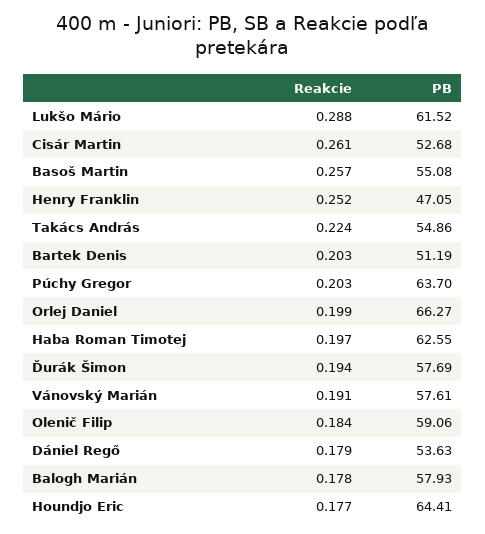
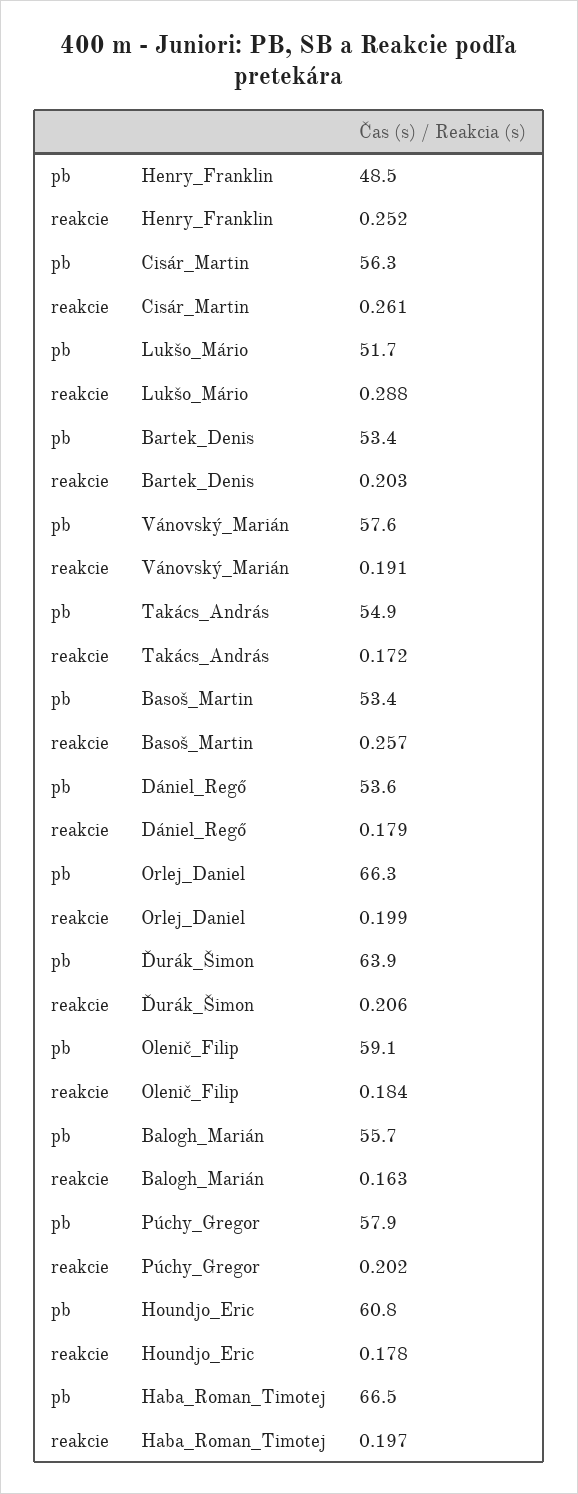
  {
    "Reakcie": {
      "Lukšo Mário": 0.288,
      "Cisár Martin": 0.261,
      "Basoš Martin": 0.257,
      "Henry Franklin": 0.252,
-     "Takács András": 0.224,
+     "Takács András": 0.172,
      "Bartek Denis": 0.203,
-     "Púchy Gregor": 0.203,
+     "Púchy Gregor": 0.202,
      "Orlej Daniel": 0.199,
      "Haba Roman Timotej": 0.197,
-     "Ďurák Šimon": 0.194,
+     "Ďurák Šimon": 0.206,
      "Vánovský Marián": 0.191,
      "Olenič Filip": 0.184,
      "Dániel Regő": 0.179,
-     "Balogh Marián": 0.178,
+     "Balogh Marián": 0.163,
-     "Houndjo Eric": 0.177
+     "Houndjo Eric": 0.178
    },
    "PB": {
-     "Lukšo Mário": 61.52,
+     "Lukšo Mário": 51.7,
-     "Cisár Martin": 52.68,
+     "Cisár Martin": 56.3,
-     "Basoš Martin": 55.08,
+     "Basoš Martin": 53.4,
-     "Henry Franklin": 47.05,
+     "Henry Franklin": 48.5,
      "Takács András": 54.86,
-     "Bartek Denis": 51.19,
+     "Bartek Denis": 53.4,
-     "Púchy Gregor": 63.7,
+     "Púchy Gregor": 57.9,
      "Orlej Daniel": 66.27,
-     "Haba Roman Timotej": 62.55,
+     "Haba Roman Timotej": 66.5,
-     "Ďurák Šimon": 57.69,
+     "Ďurák Šimon": 63.9,
      "Vánovský Marián": 57.61,
      "Olenič Filip": 59.06,
      "Dániel Regő": 53.63,
-     "Balogh Marián": 57.93,
+     "Balogh Marián": 55.7,
-     "Houndjo Eric": 64.41
+     "Houndjo Eric": 60.8
    }
  }

